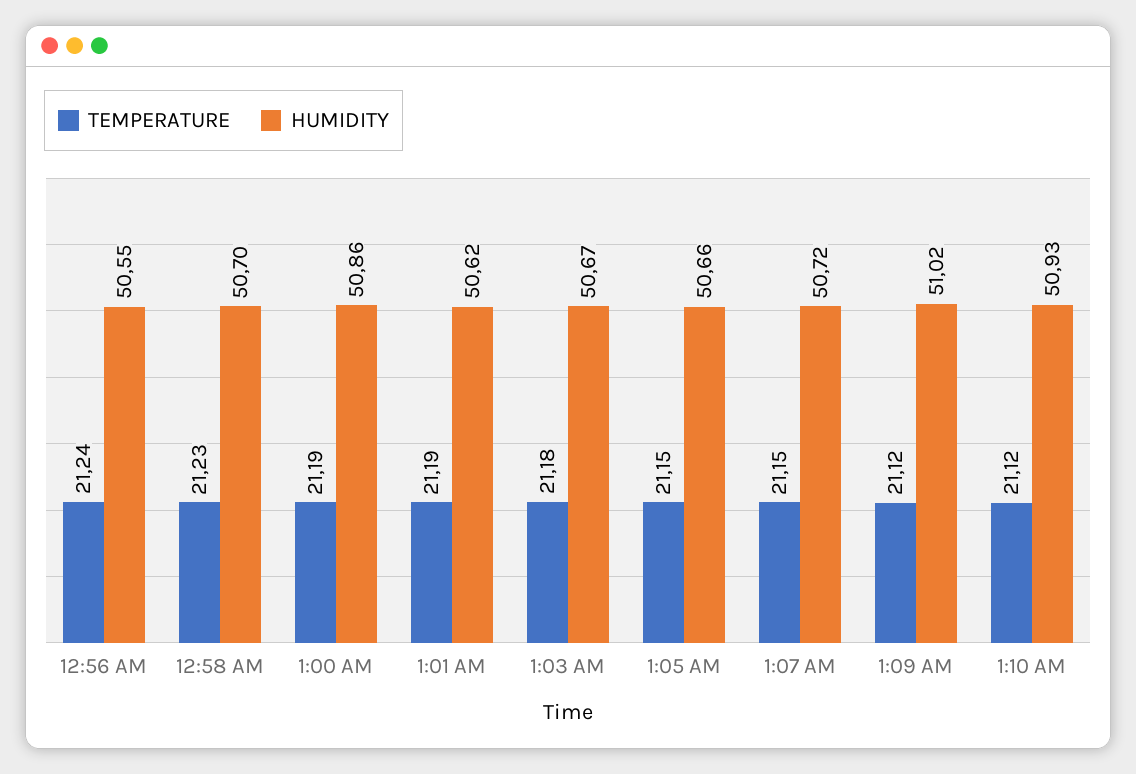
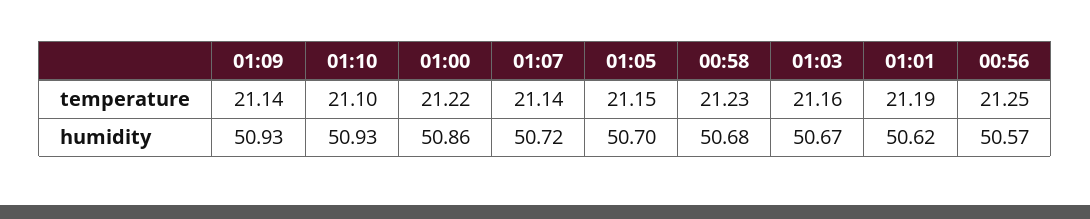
  {
    "TEMPERATURE": {
-     "12:56 AM": 21.24,
+     "12:56 AM": 21.25,
      "12:58 AM": 21.23,
-     "1:00 AM": 21.19,
+     "1:00 AM": 21.22,
      "1:01 AM": 21.19,
-     "1:03 AM": 21.18,
+     "1:03 AM": 21.16,
      "1:05 AM": 21.15,
-     "1:07 AM": 21.15,
+     "1:07 AM": 21.14,
-     "1:09 AM": 21.12,
+     "1:09 AM": 21.14,
-     "1:10 AM": 21.12
+     "1:10 AM": 21.1
    },
    "HUMIDITY": {
-     "12:56 AM": 50.55,
+     "12:56 AM": 50.57,
-     "12:58 AM": 50.7,
+     "12:58 AM": 50.68,
      "1:00 AM": 50.86,
      "1:01 AM": 50.62,
      "1:03 AM": 50.67,
-     "1:05 AM": 50.66,
+     "1:05 AM": 50.7,
      "1:07 AM": 50.72,
-     "1:09 AM": 51.02,
+     "1:09 AM": 50.93,
      "1:10 AM": 50.93
    }
  }

